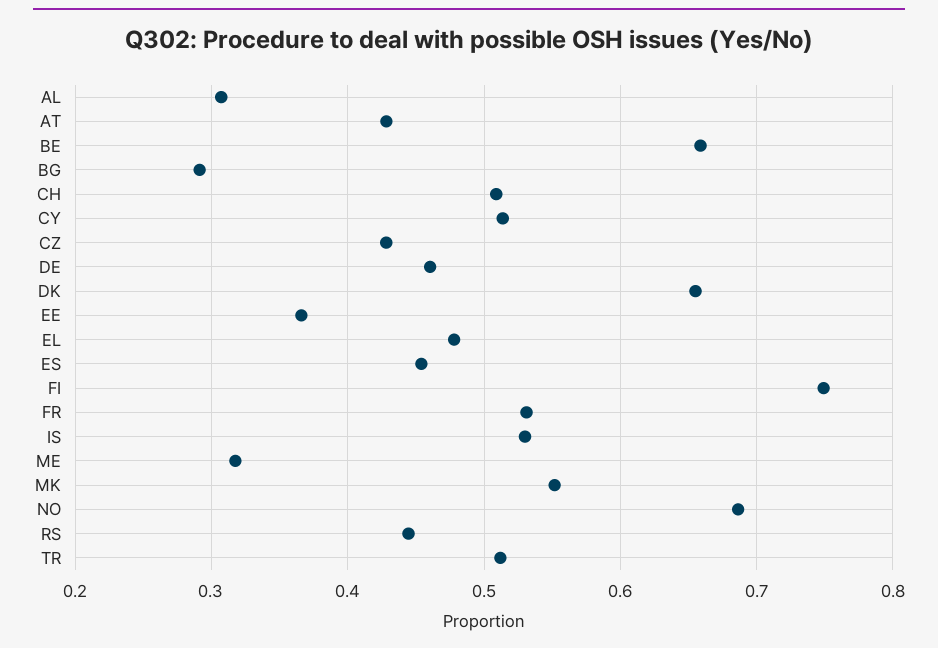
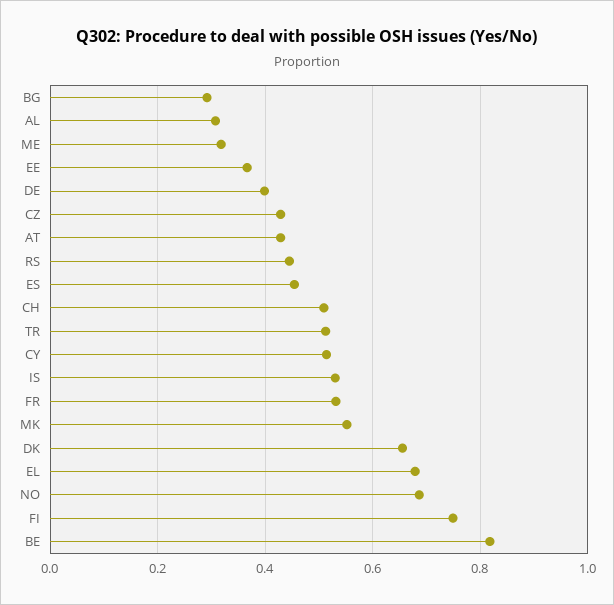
  {
    "AL": 0.31,
    "AT": 0.43,
-   "BE": 0.66,
+   "BE": 0.82,
    "BG": 0.29,
    "CH": 0.51,
    "CY": 0.51,
    "CZ": 0.43,
-   "DE": 0.46,
+   "DE": 0.4,
    "DK": 0.66,
    "EE": 0.37,
-   "EL": 0.48,
+   "EL": 0.68,
    "ES": 0.45,
    "FI": 0.75,
    "FR": 0.53,
    "IS": 0.53,
    "ME": 0.32,
    "MK": 0.55,
    "NO": 0.69,
    "RS": 0.44,
    "TR": 0.51
  }

